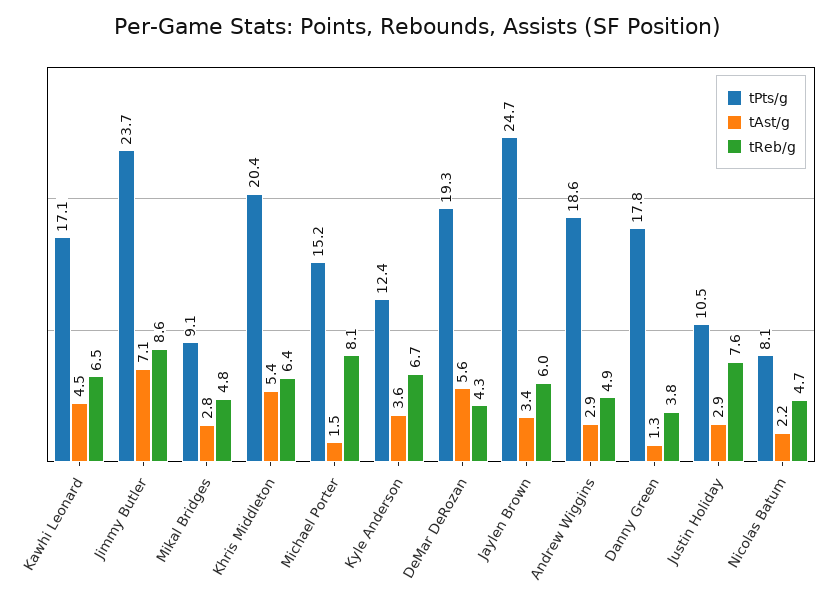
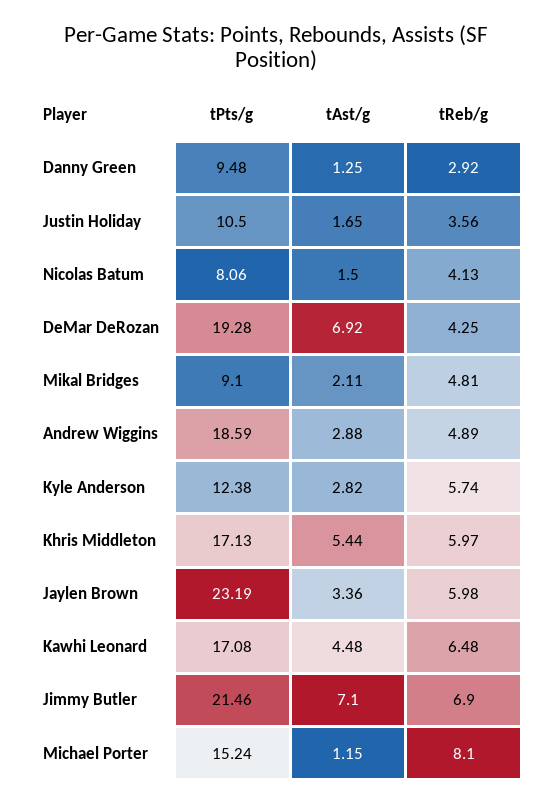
  {
    "tPts/g": {
      "Kawhi Leonard": 17.08,
-     "Jimmy Butler": 23.7,
+     "Jimmy Butler": 21.46,
      "Mikal Bridges": 9.1,
-     "Khris Middleton": 20.4,
+     "Khris Middleton": 17.13,
      "Michael Porter": 15.24,
      "Kyle Anderson": 12.38,
      "DeMar DeRozan": 19.28,
-     "Jaylen Brown": 24.7,
+     "Jaylen Brown": 23.19,
      "Andrew Wiggins": 18.59,
-     "Danny Green": 17.8,
+     "Danny Green": 9.48,
      "Justin Holiday": 10.5,
      "Nicolas Batum": 8.06
    },
    "tAst/g": {
      "Kawhi Leonard": 4.48,
      "Jimmy Butler": 7.1,
-     "Mikal Bridges": 2.8,
+     "Mikal Bridges": 2.11,
      "Khris Middleton": 5.44,
-     "Michael Porter": 1.5,
+     "Michael Porter": 1.15,
-     "Kyle Anderson": 3.6,
+     "Kyle Anderson": 2.82,
-     "DeMar DeRozan": 5.6,
+     "DeMar DeRozan": 6.92,
      "Jaylen Brown": 3.36,
      "Andrew Wiggins": 2.88,
      "Danny Green": 1.25,
-     "Justin Holiday": 2.9,
+     "Justin Holiday": 1.65,
-     "Nicolas Batum": 2.2
+     "Nicolas Batum": 1.5
    },
    "tReb/g": {
      "Kawhi Leonard": 6.48,
-     "Jimmy Butler": 8.6,
+     "Jimmy Butler": 6.9,
      "Mikal Bridges": 4.81,
-     "Khris Middleton": 6.4,
+     "Khris Middleton": 5.97,
      "Michael Porter": 8.1,
-     "Kyle Anderson": 6.7,
+     "Kyle Anderson": 5.74,
      "DeMar DeRozan": 4.25,
      "Jaylen Brown": 5.98,
      "Andrew Wiggins": 4.89,
-     "Danny Green": 3.8,
+     "Danny Green": 2.92,
-     "Justin Holiday": 7.6,
+     "Justin Holiday": 3.56,
-     "Nicolas Batum": 4.7
+     "Nicolas Batum": 4.13
    }
  }

